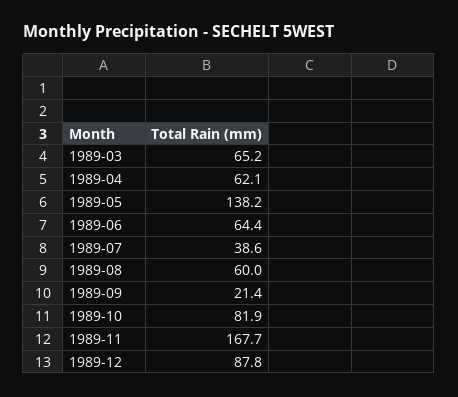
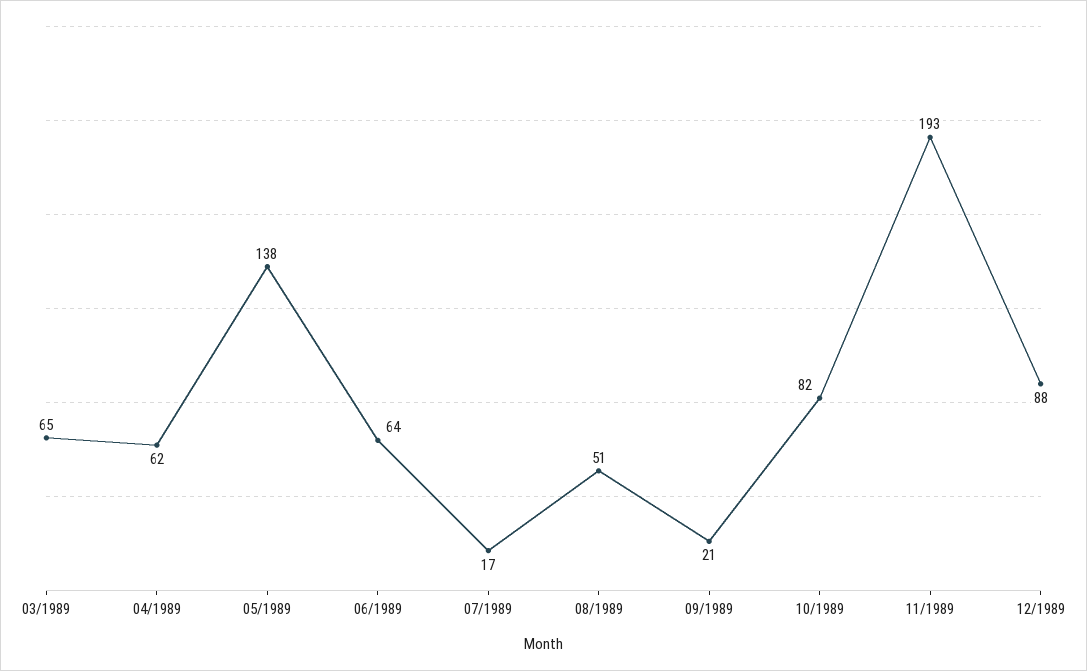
  {
    "1989-03": 65.2,
    "1989-04": 62.1,
    "1989-05": 138.2,
    "1989-06": 64.4,
-   "1989-07": 38.6,
+   "1989-07": 17,
-   "1989-08": 60,
+   "1989-08": 51,
    "1989-09": 21.4,
    "1989-10": 81.9,
-   "1989-11": 167.7,
+   "1989-11": 193,
    "1989-12": 87.8
  }

